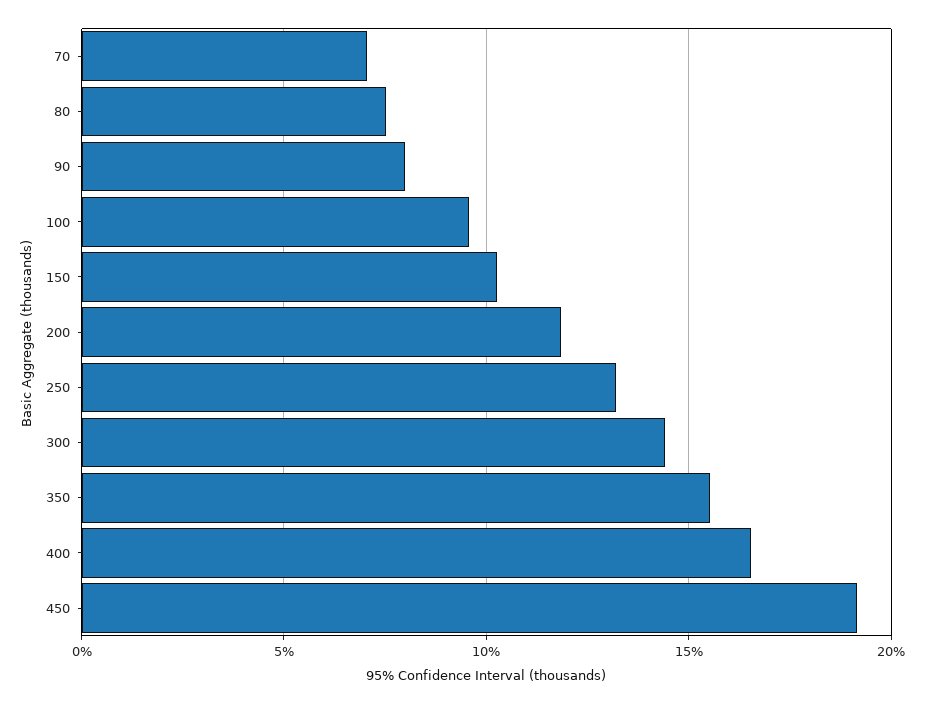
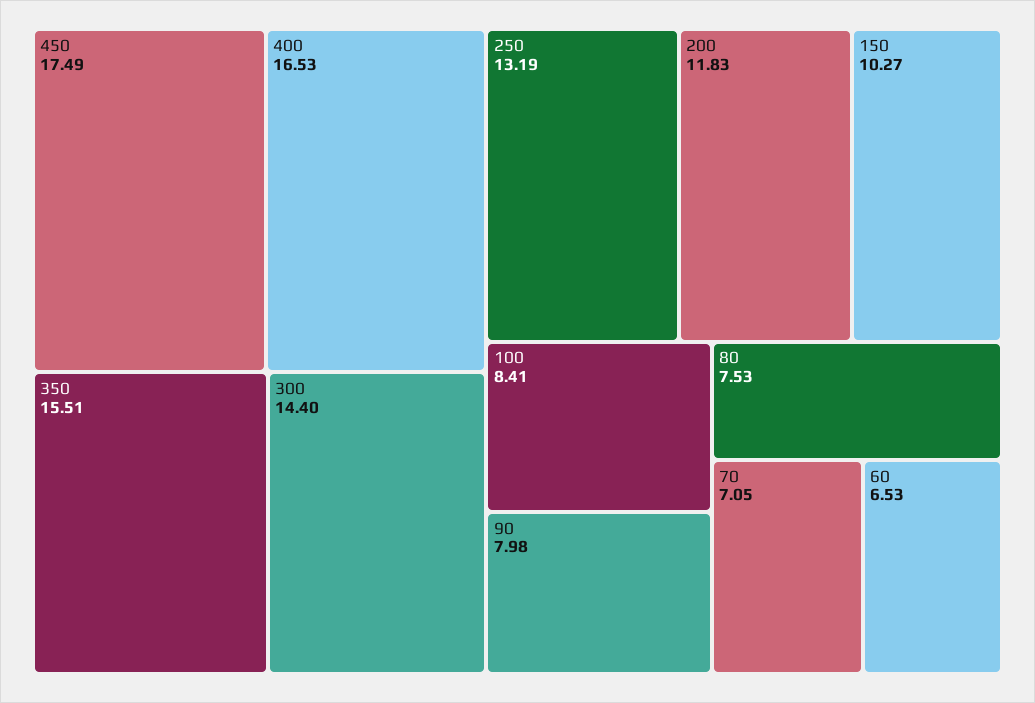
  {
    "70": 7.05,
    "80": 7.53,
    "90": 7.98,
-   "100": 9.5,
+   "100": 8.41,
    "150": 10.27,
    "200": 11.83,
    "250": 13.19,
    "300": 14.4,
    "350": 15.51,
    "400": 16.53,
-   "450": 19
+   "450": 17.49,
+   "60": 6.53
  }

